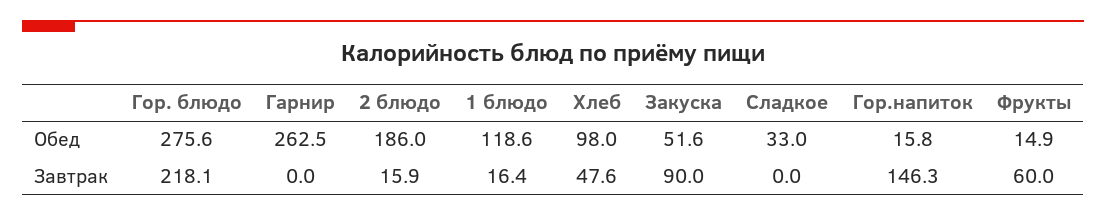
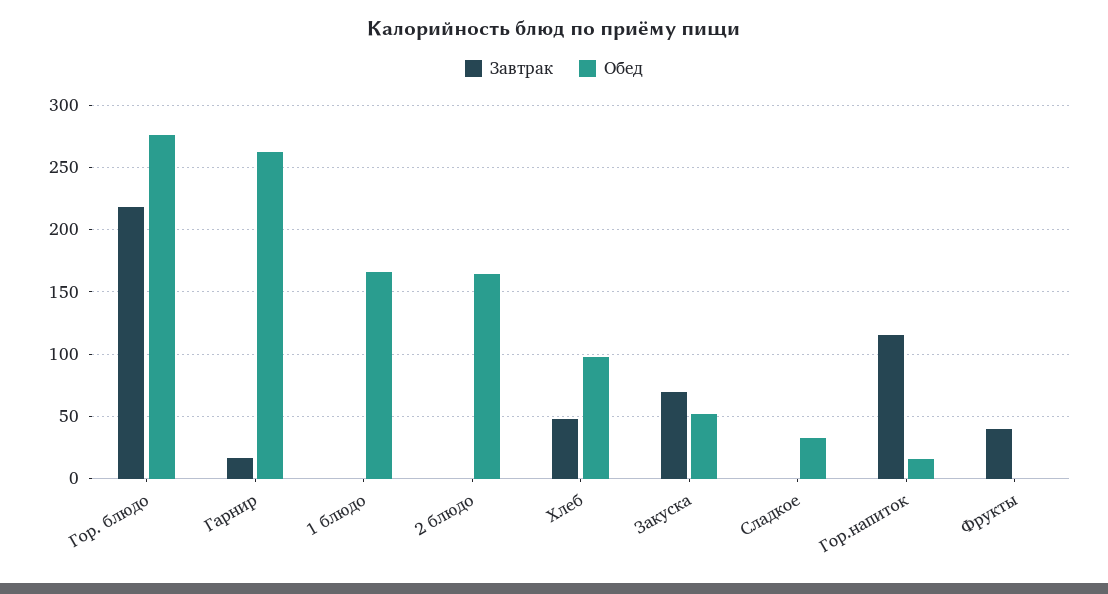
  {
    "Обед": {
      "Гор. блюдо": 275.6,
      "Гарнир": 262.5,
-     "2 блюдо": 186,
+     "2 блюдо": 165,
-     "1 блюдо": 118.6,
+     "1 блюдо": 165,
      "Хлеб": 98,
      "Закуска": 51.6,
      "Сладкое": 33,
      "Гор.напиток": 15.8,
-     "Фрукты": 14.9
+     "Фрукты": 0
    },
    "Завтрак": {
      "Гор. блюдо": 218.1,
-     "Гарнир": 0,
+     "Гарнир": 15,
-     "2 блюдо": 15.9,
+     "2 блюдо": 0,
-     "1 блюдо": 16.4,
+     "1 блюдо": 0,
      "Хлеб": 47.6,
-     "Закуска": 90,
+     "Закуска": 70,
      "Сладкое": 0,
-     "Гор.напиток": 146.3,
+     "Гор.напиток": 115,
-     "Фрукты": 60
+     "Фрукты": 40
    }
  }

